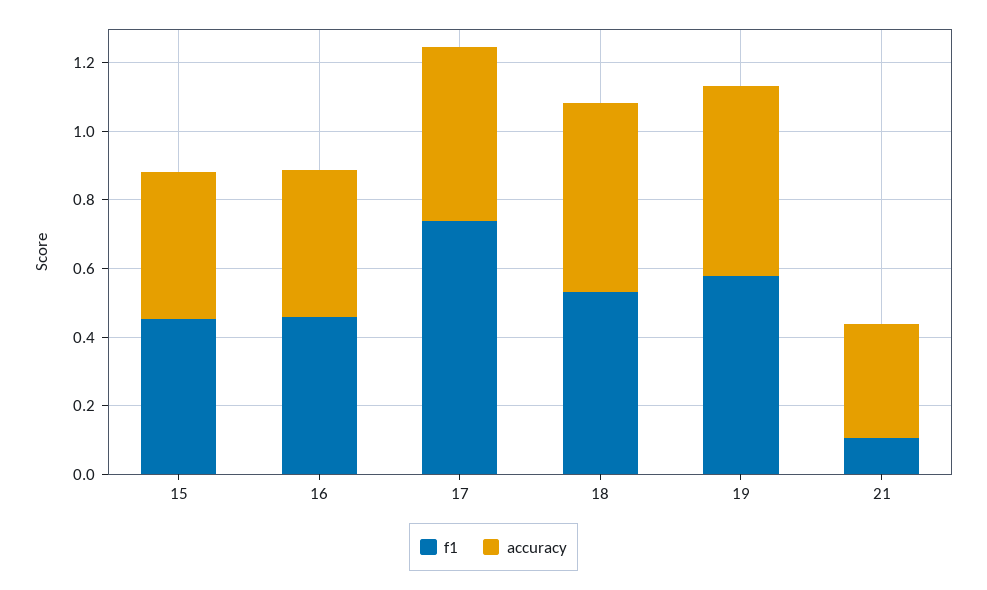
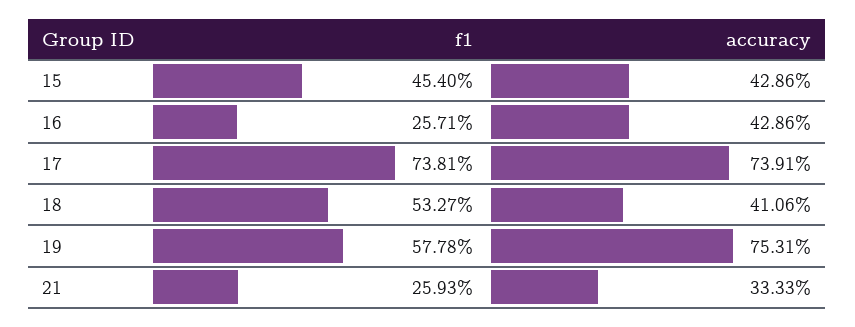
  {
    "f1": {
      "15": 0.454,
-     "16": 0.45,
+     "16": 0.2571,
      "17": 0.7381,
      "18": 0.5327,
      "19": 0.5778,
-     "21": 0.1
+     "21": 0.2593
    },
    "accuracy": {
      "15": 0.4286,
      "16": 0.4286,
-     "17": 0.5,
+     "17": 0.7391,
-     "18": 0.55,
+     "18": 0.4106,
-     "19": 0.55,
+     "19": 0.7531,
      "21": 0.3333
    }
  }

